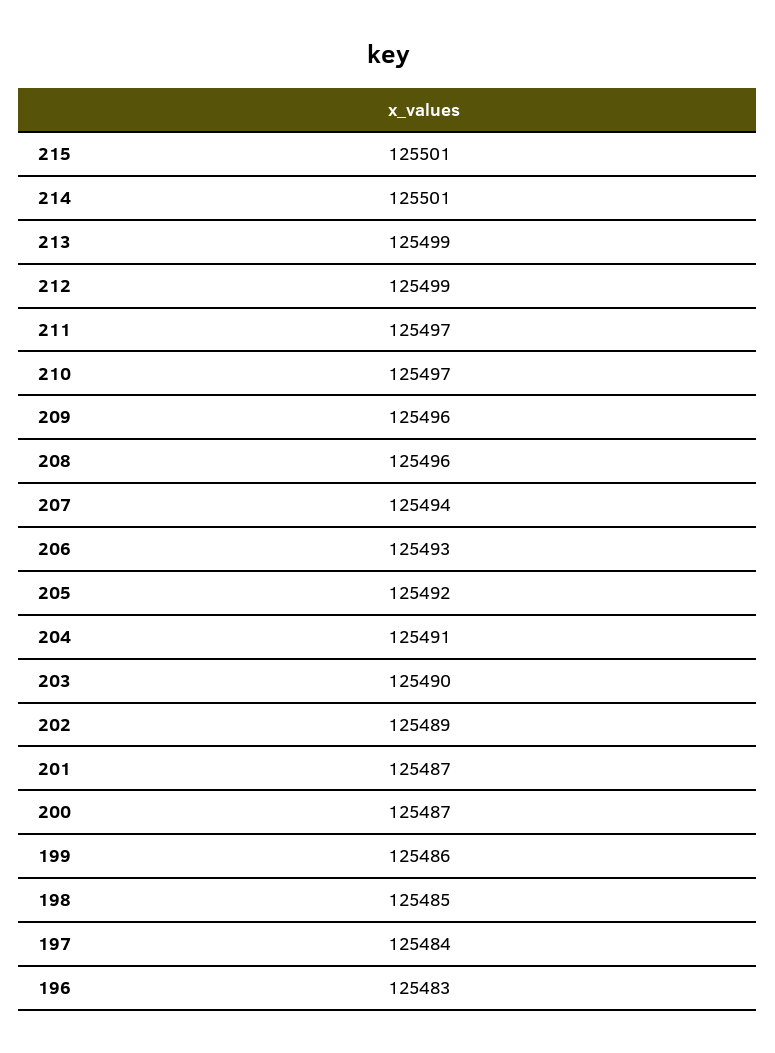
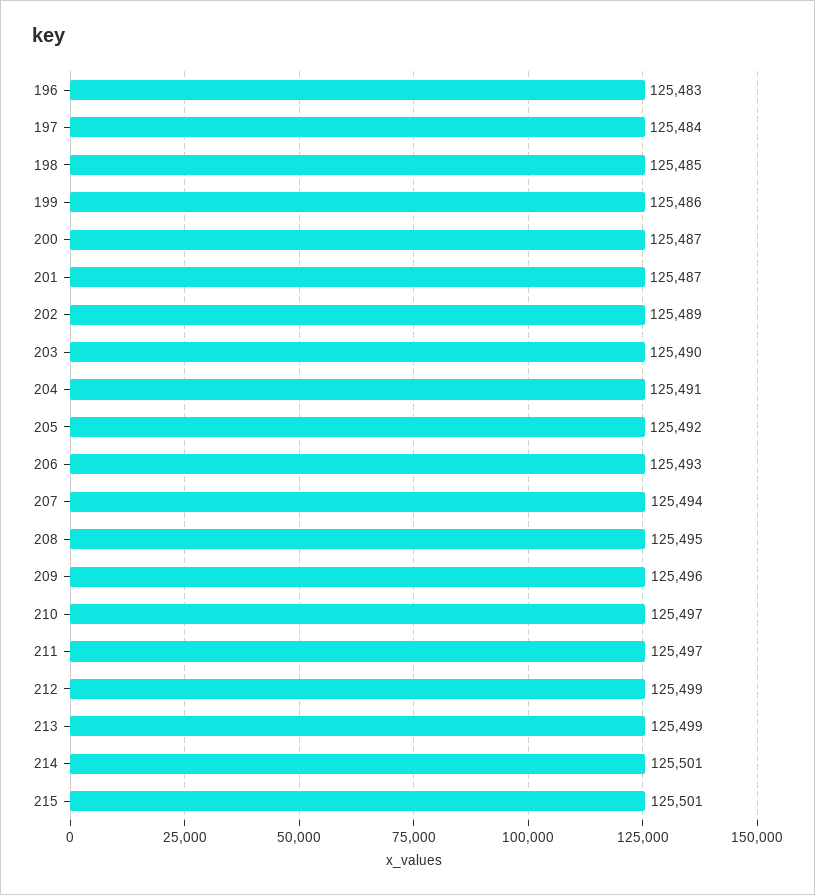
  {
    "215": 125501,
    "214": 125501,
    "213": 125499,
    "212": 125499,
    "211": 125497,
    "210": 125497,
    "209": 125496,
-   "208": 125496,
+   "208": 125495,
    "207": 125494,
    "206": 125493,
    "205": 125492,
    "204": 125491,
    "203": 125490,
    "202": 125489,
    "201": 125487,
    "200": 125487,
    "199": 125486,
    "198": 125485,
    "197": 125484,
    "196": 125483
  }

